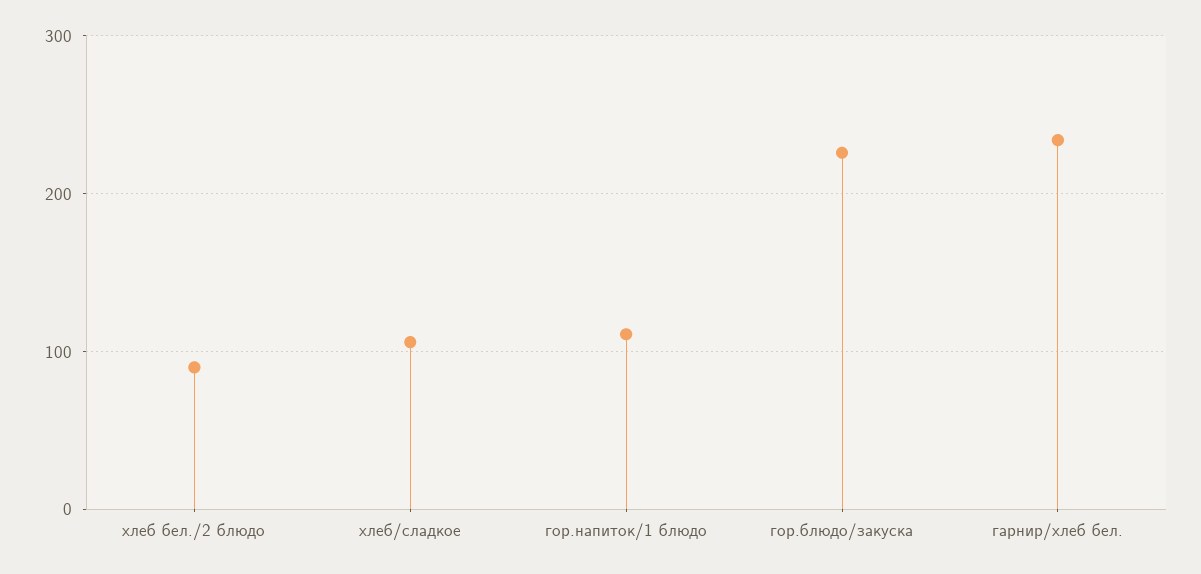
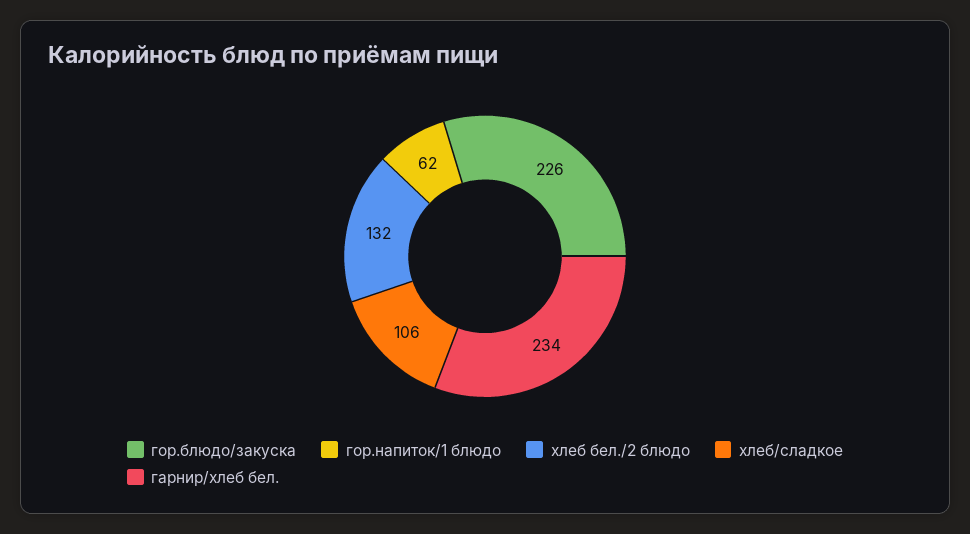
  {
-   "хлеб бел./2 блюдо": 90,
+   "хлеб бел./2 блюдо": 132,
    "хлеб/сладкое": 106,
-   "гор.напиток/1 блюдо": 110,
+   "гор.напиток/1 блюдо": 62,
    "гор.блюдо/закуска": 226,
    "гарнир/хлеб бел.": 234
  }

